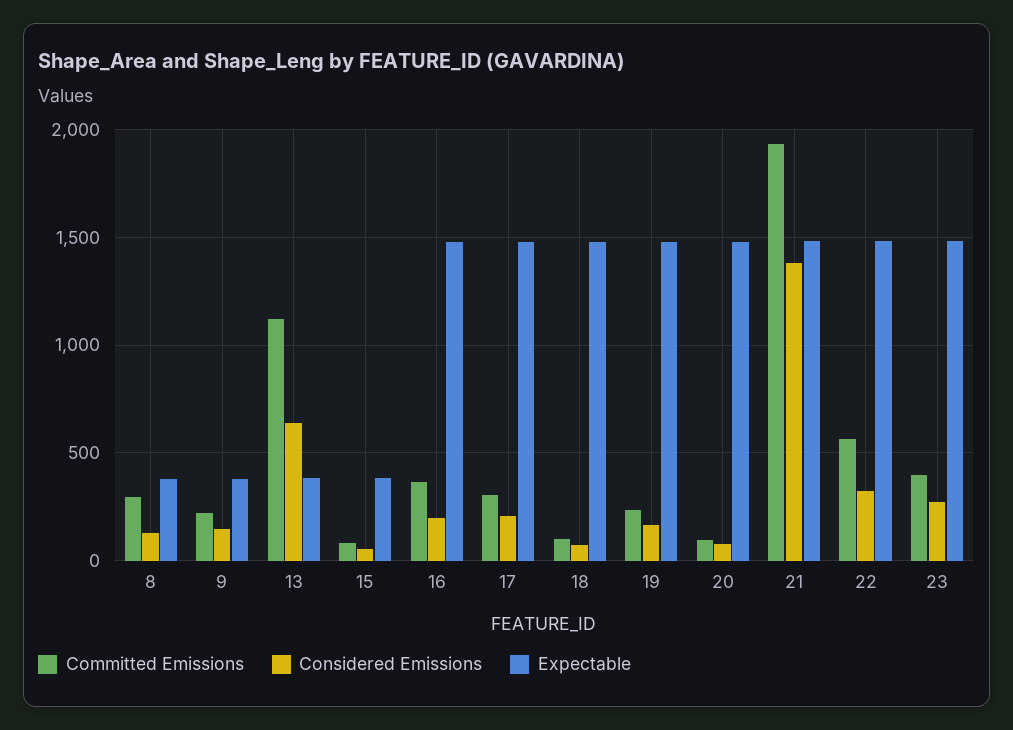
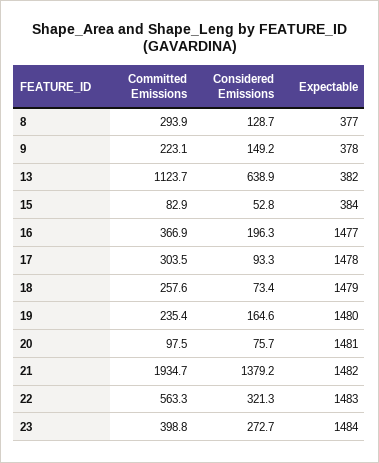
  {
    "Committed Emissions": {
      "8": 293.9,
      "9": 223.1,
      "13": 1123.7,
      "15": 82.9,
      "16": 366.9,
      "17": 303.5,
-     "18": 100,
+     "18": 257.6,
      "19": 235.4,
      "20": 97.5,
      "21": 1934.7,
      "22": 563.3,
      "23": 398.8
    },
    "Considered Emissions": {
      "8": 128.7,
      "9": 149.2,
      "13": 638.9,
      "15": 52.8,
      "16": 196.3,
-     "17": 200,
+     "17": 93.3,
      "18": 73.4,
      "19": 164.6,
      "20": 75.7,
      "21": 1379.2,
      "22": 321.3,
      "23": 272.7
    },
    "Expectable": {
      "8": 377,
      "9": 378,
      "13": 382,
      "15": 384,
      "16": 1477,
      "17": 1478,
      "18": 1479,
      "19": 1480,
      "20": 1481,
      "21": 1482,
      "22": 1483,
      "23": 1484
    }
  }

